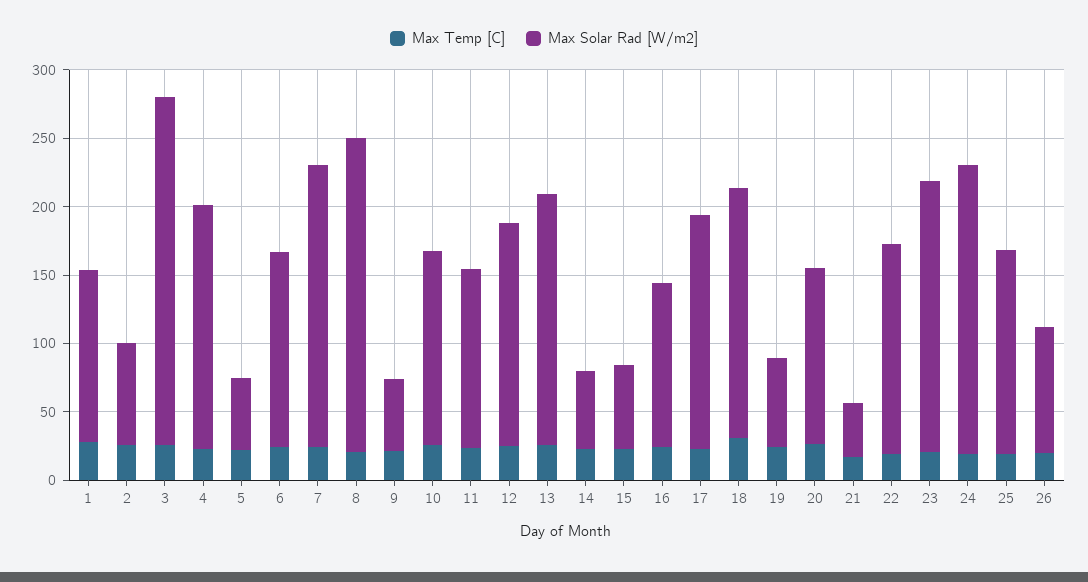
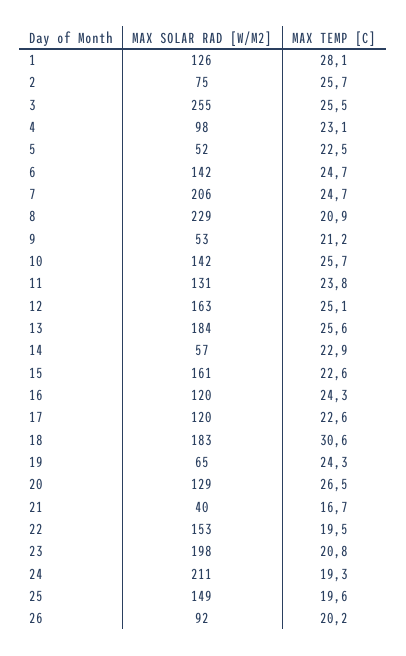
  {
    "Max Temp [C]": {
      "1": 28.1,
      "2": 25.7,
      "3": 25.5,
      "4": 23.1,
      "5": 22.5,
      "6": 24.7,
      "7": 24.7,
      "8": 20.9,
      "9": 21.2,
      "10": 25.7,
      "11": 23.8,
      "12": 25.1,
      "13": 25.6,
      "14": 22.9,
      "15": 22.6,
      "16": 24.3,
      "17": 22.6,
      "18": 30.6,
      "19": 24.3,
      "20": 26.5,
      "21": 16.7,
      "22": 19.5,
      "23": 20.8,
      "24": 19.3,
      "25": 19.6,
      "26": 20.2
    },
    "Max Solar Rad [W/m2]": {
      "1": 126,
      "2": 75,
      "3": 255,
-     "4": 180,
+     "4": 98,
      "5": 52,
      "6": 142,
      "7": 206,
      "8": 229,
      "9": 53,
      "10": 142,
      "11": 131,
      "12": 163,
      "13": 184,
      "14": 57,
-     "15": 60,
+     "15": 161,
      "16": 120,
-     "17": 170,
+     "17": 120,
      "18": 183,
      "19": 65,
      "20": 129,
      "21": 40,
      "22": 153,
      "23": 198,
      "24": 211,
      "25": 149,
      "26": 92
    }
  }

